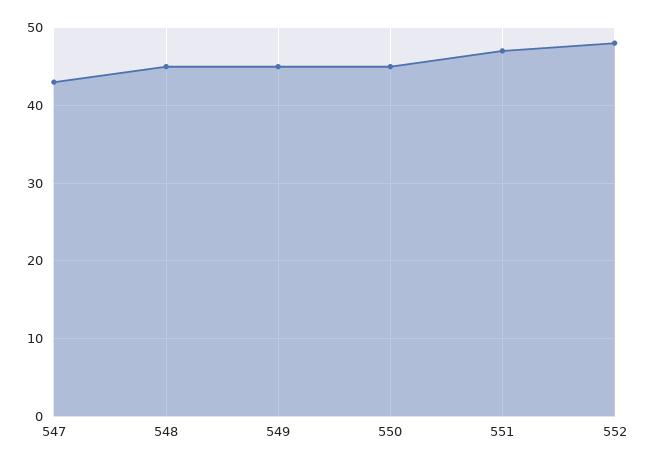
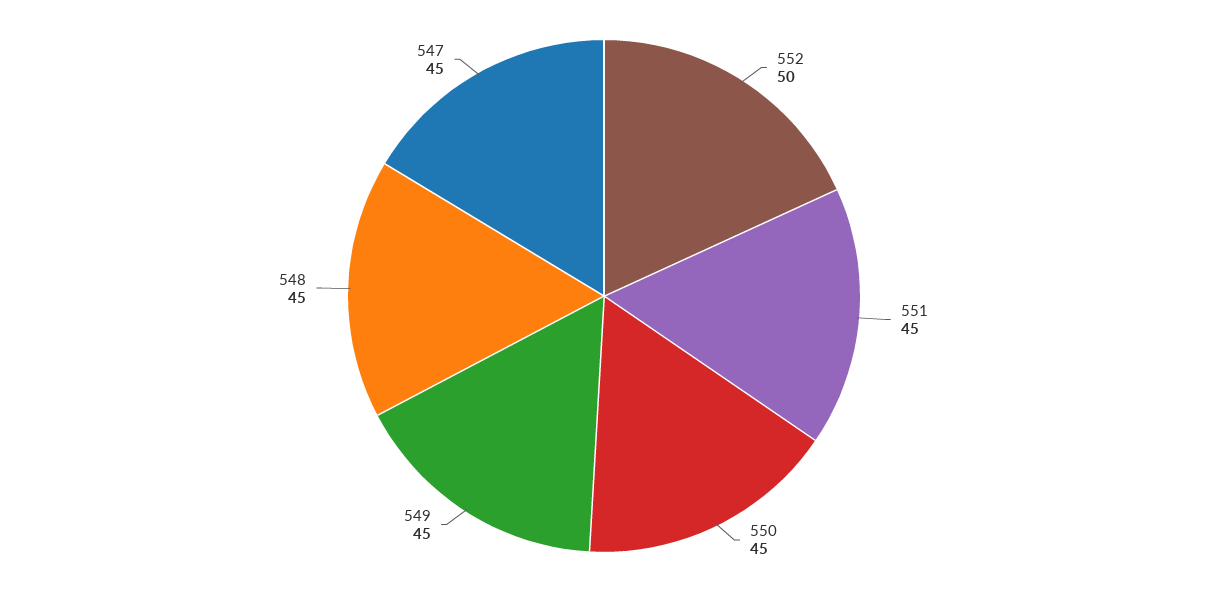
  {
-   "547": 43,
+   "547": 45,
    "548": 45,
    "549": 45,
    "550": 45,
-   "551": 47,
+   "551": 45,
-   "552": 48
+   "552": 50
  }

